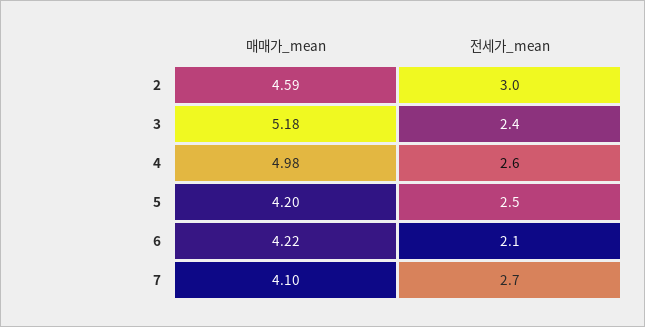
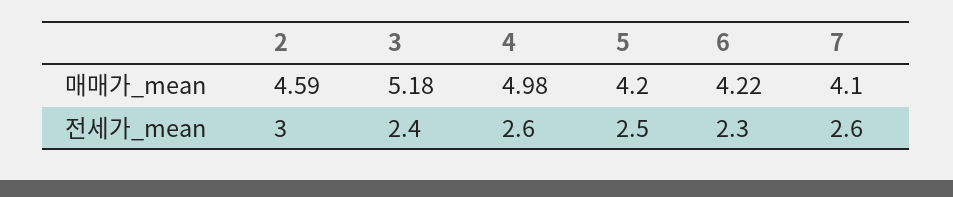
  {
    "매매가_mean": {
      "2": 4.59,
      "3": 5.18,
      "4": 4.98,
      "5": 4.2,
      "6": 4.22,
      "7": 4.1
    },
    "전세가_mean": {
      "2": 3,
      "3": 2.4,
      "4": 2.6,
      "5": 2.5,
-     "6": 2.1,
+     "6": 2.3,
-     "7": 2.7
+     "7": 2.6
    }
  }

